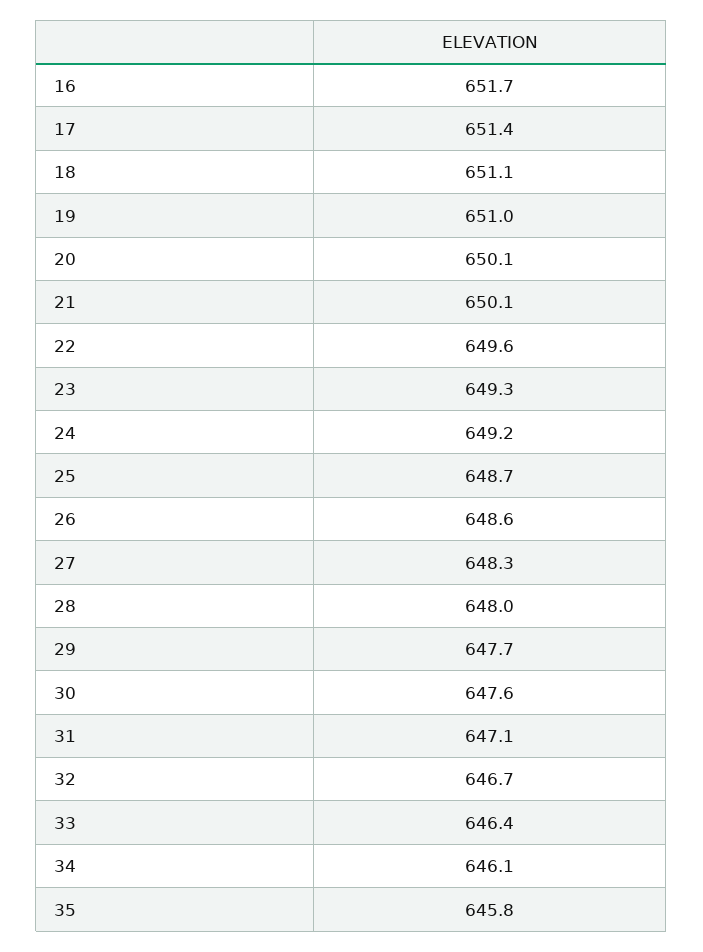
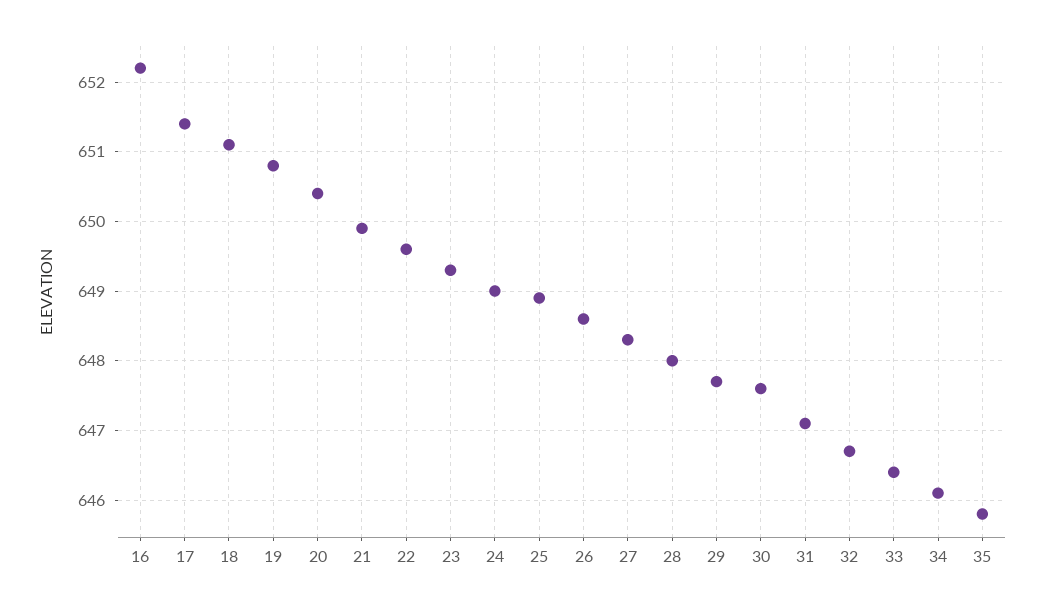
  {
-   "16": 651.7,
+   "16": 652.2,
    "17": 651.4,
    "18": 651.1,
-   "19": 651,
+   "19": 650.8,
-   "20": 650.1,
+   "20": 650.4,
-   "21": 650.1,
+   "21": 649.9,
    "22": 649.6,
    "23": 649.3,
-   "24": 649.2,
+   "24": 649,
-   "25": 648.7,
+   "25": 648.9,
    "26": 648.6,
    "27": 648.3,
    "28": 648,
    "29": 647.7,
    "30": 647.6,
    "31": 647.1,
    "32": 646.7,
    "33": 646.4,
    "34": 646.1,
    "35": 645.8
  }

